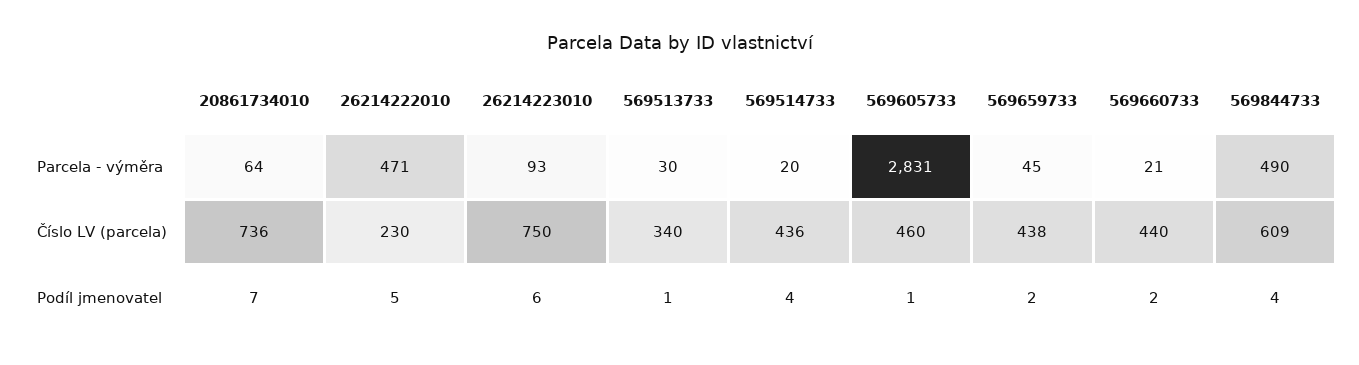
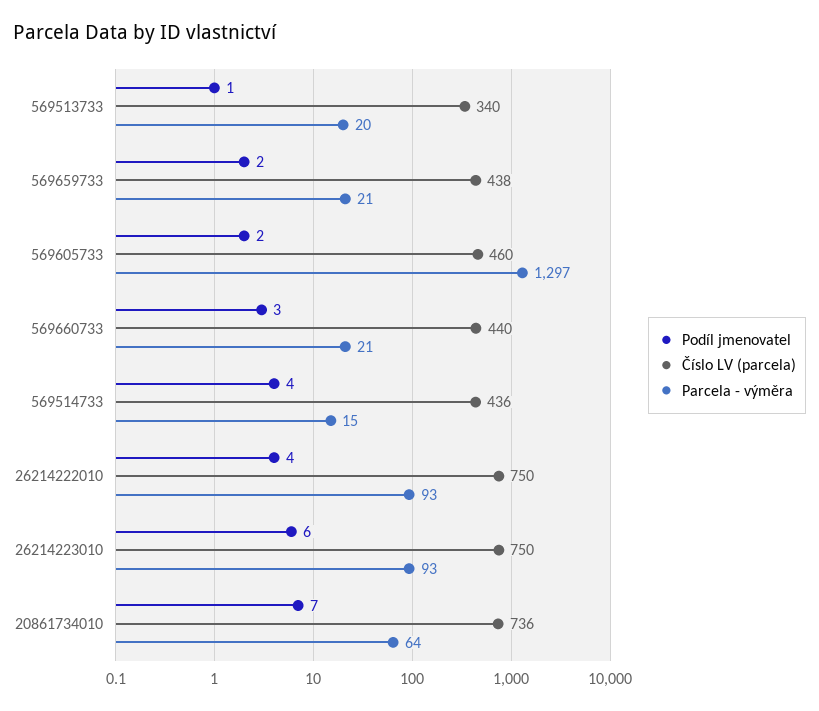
  {
    "Parcela - výměra": {
      "20861734010": 64,
-     "26214222010": 471,
+     "26214222010": 93,
      "26214223010": 93,
-     "569513733": 30,
+     "569513733": 20,
-     "569514733": 20,
+     "569514733": 15,
-     "569605733": 2831,
+     "569605733": 1297,
-     "569659733": 45,
+     "569659733": 21,
-     "569660733": 21,
+     "569660733": 21
-     "569844733": 490
    },
    "Číslo LV (parcela)": {
      "20861734010": 736,
-     "26214222010": 230,
+     "26214222010": 750,
      "26214223010": 750,
      "569513733": 340,
      "569514733": 436,
      "569605733": 460,
      "569659733": 438,
-     "569660733": 440,
+     "569660733": 440
-     "569844733": 609
    },
    "Podíl jmenovatel": {
      "20861734010": 7,
-     "26214222010": 5,
+     "26214222010": 4,
      "26214223010": 6,
      "569513733": 1,
      "569514733": 4,
-     "569605733": 1,
+     "569605733": 2,
      "569659733": 2,
-     "569660733": 2,
+     "569660733": 3
-     "569844733": 4
    }
  }

